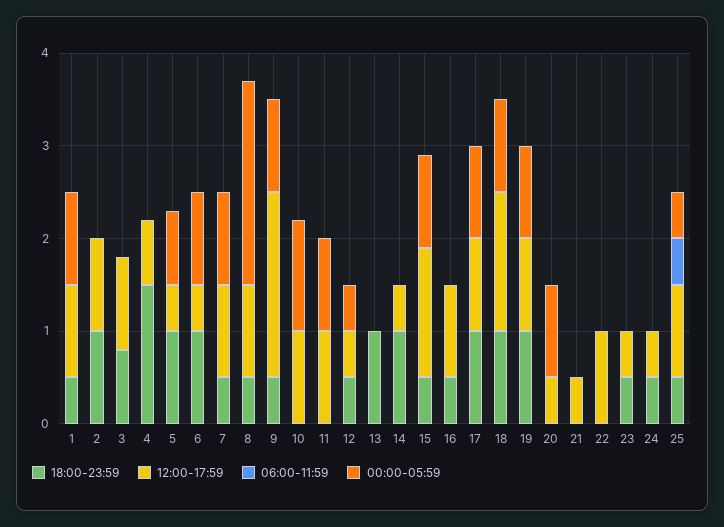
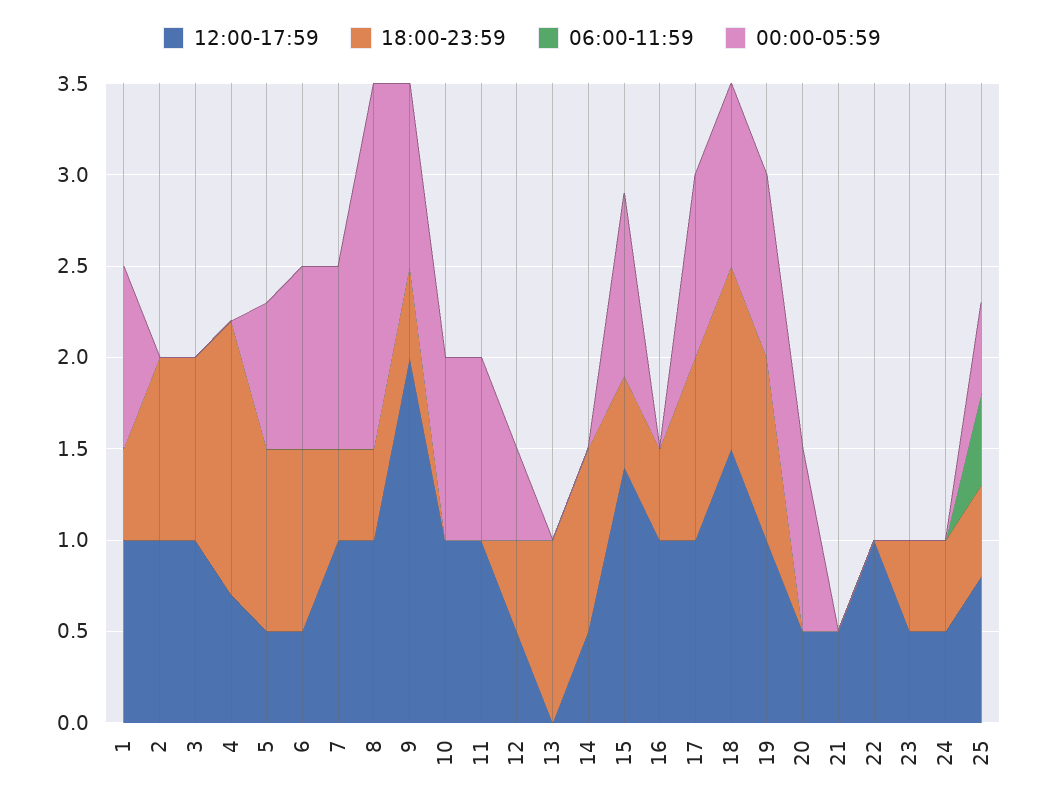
  {
    "18:00-23:59": {
      "1": 0.5,
      "2": 1,
-     "3": 0.8,
+     "3": 1,
      "4": 1.5,
      "5": 1,
      "6": 1,
      "7": 0.5,
      "8": 0.5,
      "9": 0.5,
      "10": 0,
      "11": 0,
      "12": 0.5,
      "13": 1,
      "14": 1,
      "15": 0.5,
      "16": 0.5,
      "17": 1,
      "18": 1,
      "19": 1,
      "20": 0,
      "21": 0,
      "22": 0,
      "23": 0.5,
      "24": 0.5,
      "25": 0.5
    },
    "12:00-17:59": {
      "1": 1,
      "2": 1,
      "3": 1,
      "4": 0.7,
      "5": 0.5,
      "6": 0.5,
      "7": 1,
      "8": 1,
      "9": 2,
      "10": 1,
      "11": 1,
      "12": 0.5,
      "13": 0,
      "14": 0.5,
      "15": 1.4,
      "16": 1,
      "17": 1,
      "18": 1.5,
      "19": 1,
      "20": 0.5,
      "21": 0.5,
      "22": 1,
      "23": 0.5,
      "24": 0.5,
-     "25": 1
+     "25": 0.8
    },
    "06:00-11:59": {
      "1": 0,
      "2": 0,
      "3": 0,
      "4": 0,
      "5": 0,
      "6": 0,
      "7": 0,
      "8": 0,
      "9": 0,
      "10": 0,
      "11": 0,
      "12": 0,
      "13": 0,
      "14": 0,
      "15": 0,
      "16": 0,
      "17": 0,
      "18": 0,
      "19": 0,
      "20": 0,
      "21": 0,
      "22": 0,
      "23": 0,
      "24": 0,
      "25": 0.5
    },
    "00:00-05:59": {
      "1": 1,
      "2": 0,
      "3": 0,
      "4": 0,
      "5": 0.8,
      "6": 1,
      "7": 1,
-     "8": 2.2,
+     "8": 2,
      "9": 1,
-     "10": 1.2,
+     "10": 1,
      "11": 1,
      "12": 0.5,
      "13": 0,
      "14": 0,
      "15": 1,
      "16": 0,
      "17": 1,
      "18": 1,
      "19": 1,
      "20": 1,
      "21": 0,
      "22": 0,
      "23": 0,
      "24": 0,
      "25": 0.5
    }
  }

